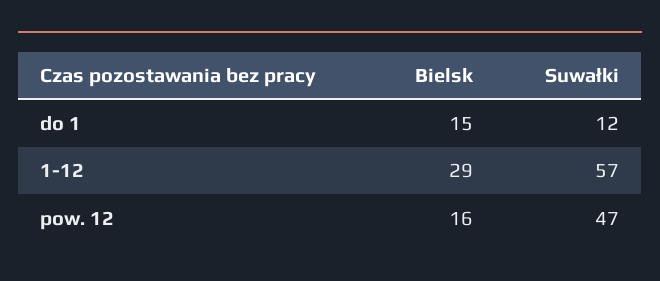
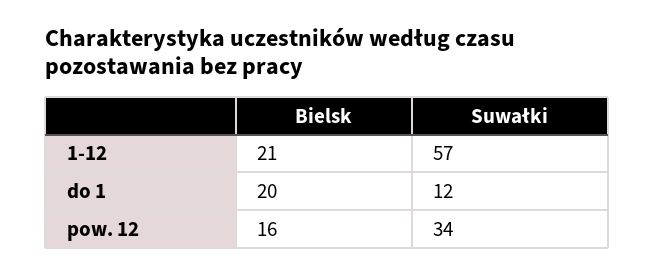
  {
    "Bielsk": {
-     "do 1": 15,
+     "do 1": 20,
-     "1-12": 29,
+     "1-12": 21,
      "pow. 12": 16
    },
    "Suwałki": {
      "do 1": 12,
      "1-12": 57,
-     "pow. 12": 47
+     "pow. 12": 34
    }
  }

